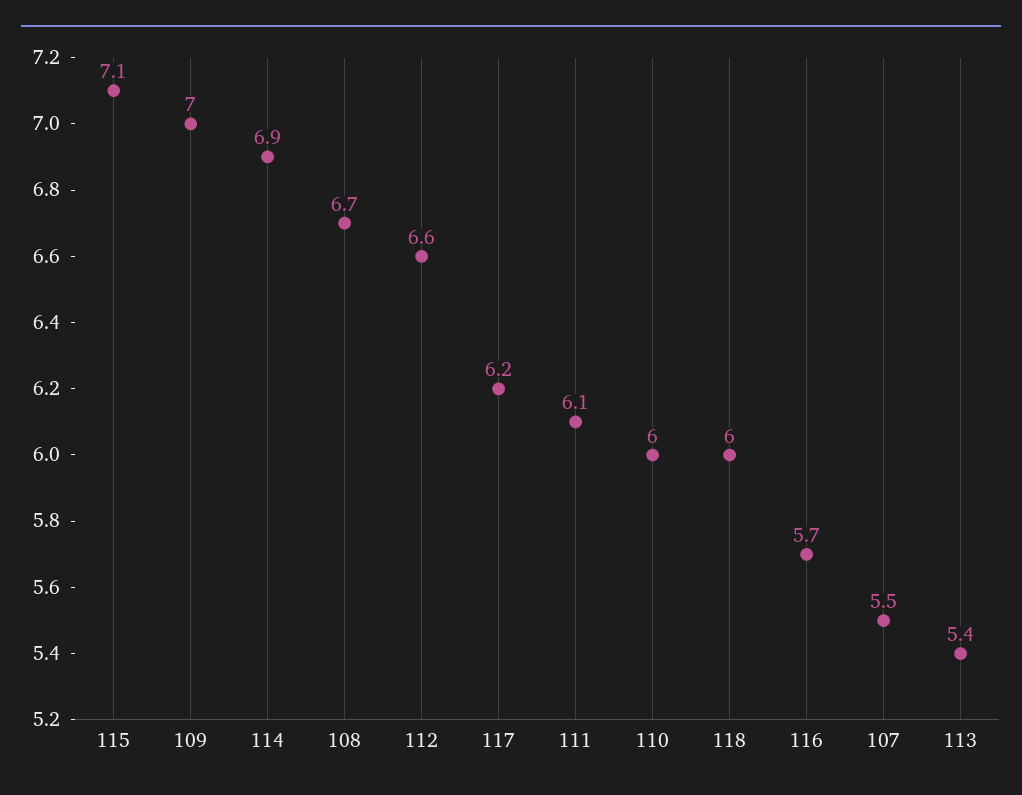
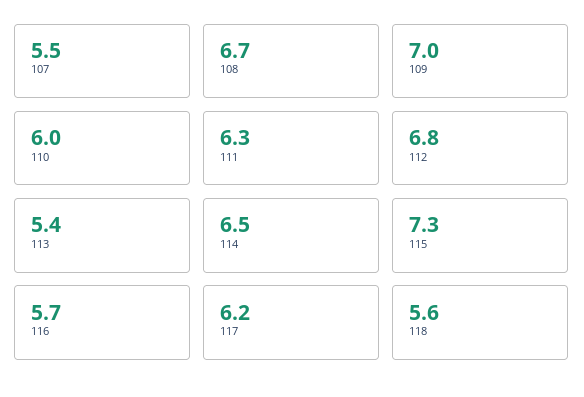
  {
-   "115": 7.1,
+   "115": 7.3,
    "109": 7,
-   "114": 6.9,
+   "114": 6.5,
    "108": 6.7,
-   "112": 6.6,
+   "112": 6.8,
    "117": 6.2,
-   "111": 6.1,
+   "111": 6.3,
    "110": 6,
-   "118": 6,
+   "118": 5.6,
    "116": 5.7,
    "107": 5.5,
    "113": 5.4
  }

